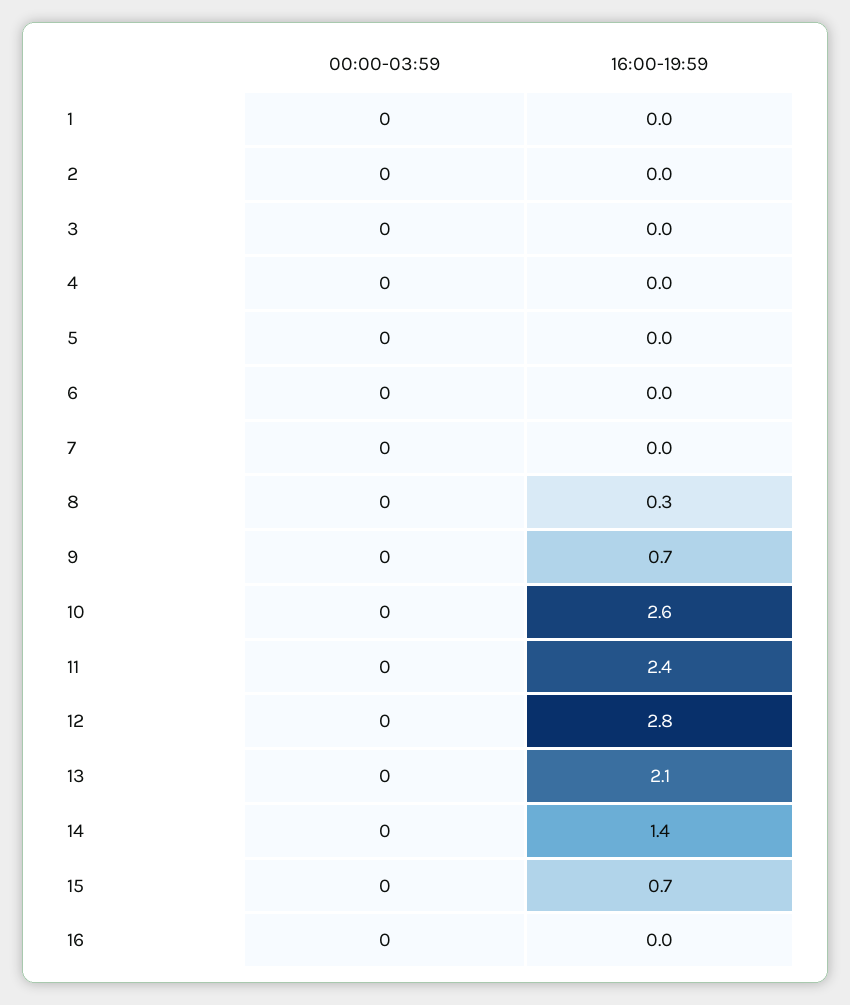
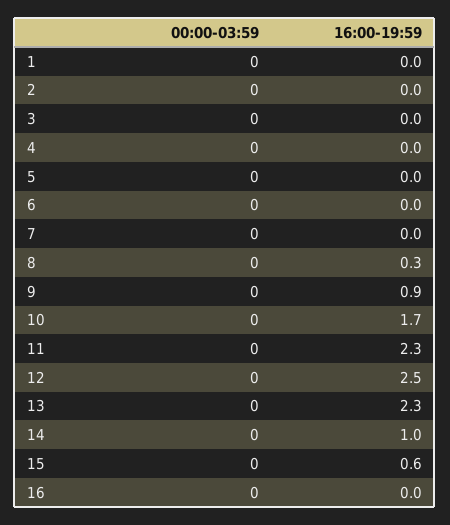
  {
    "00:00-03:59": {
      "1": 0,
      "2": 0,
      "3": 0,
      "4": 0,
      "5": 0,
      "6": 0,
      "7": 0,
      "8": 0,
      "9": 0,
      "10": 0,
      "11": 0,
      "12": 0,
      "13": 0,
      "14": 0,
      "15": 0,
      "16": 0
    },
    "16:00-19:59": {
      "1": 0,
      "2": 0,
      "3": 0,
      "4": 0,
      "5": 0,
      "6": 0,
      "7": 0,
      "8": 0.3,
-     "9": 0.7,
+     "9": 0.9,
-     "10": 2.6,
+     "10": 1.7,
-     "11": 2.4,
+     "11": 2.3,
-     "12": 2.8,
+     "12": 2.5,
-     "13": 2.1,
+     "13": 2.3,
-     "14": 1.4,
+     "14": 1,
-     "15": 0.7,
+     "15": 0.6,
      "16": 0
    }
  }

